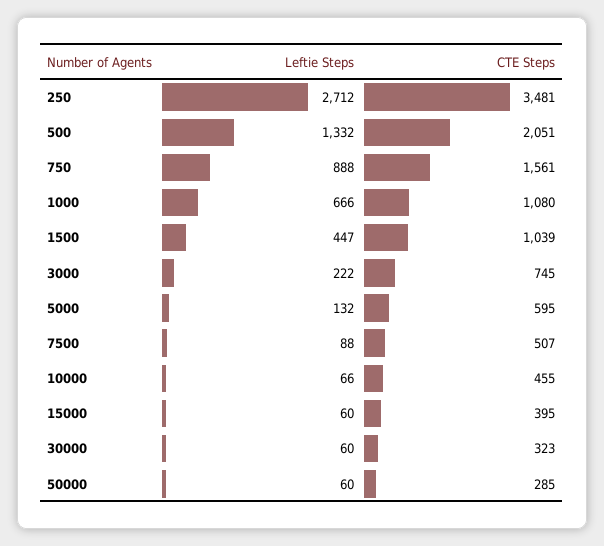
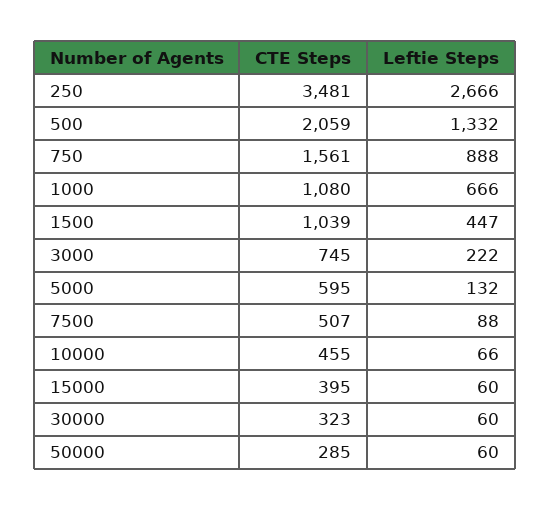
  {
    "Leftie Steps": {
-     "250": 2712,
+     "250": 2666,
      "500": 1332,
      "750": 888,
      "1000": 666,
      "1500": 447,
      "3000": 222,
      "5000": 132,
      "7500": 88,
      "10000": 66,
      "15000": 60,
      "30000": 60,
      "50000": 60
    },
    "CTE Steps": {
      "250": 3481,
-     "500": 2051,
+     "500": 2059,
      "750": 1561,
      "1000": 1080,
      "1500": 1039,
      "3000": 745,
      "5000": 595,
      "7500": 507,
      "10000": 455,
      "15000": 395,
      "30000": 323,
      "50000": 285
    }
  }

